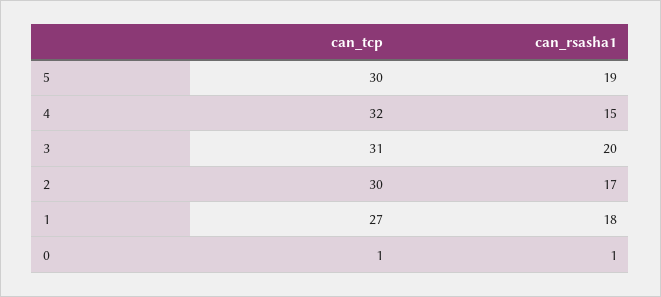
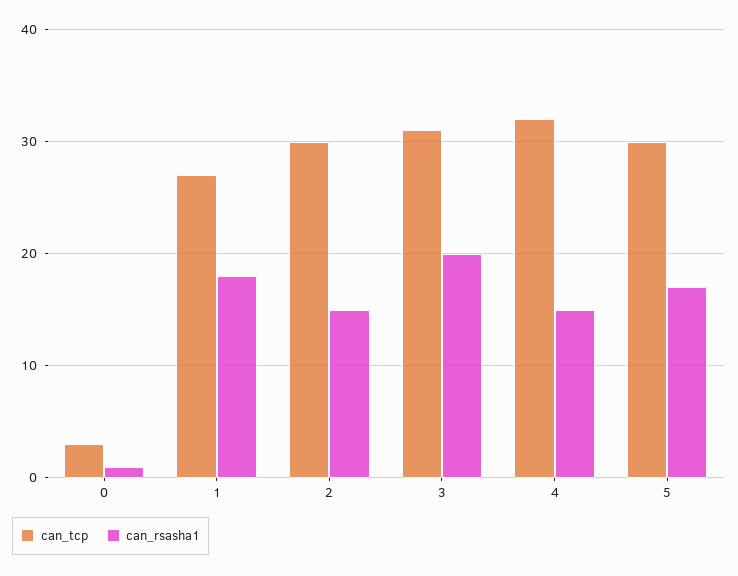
  {
    "can_tcp": {
      "5": 30,
      "4": 32,
      "3": 31,
      "2": 30,
      "1": 27,
-     "0": 1
+     "0": 3
    },
    "can_rsasha1": {
-     "5": 19,
+     "5": 17,
      "4": 15,
      "3": 20,
-     "2": 17,
+     "2": 15,
      "1": 18,
      "0": 1
    }
  }

